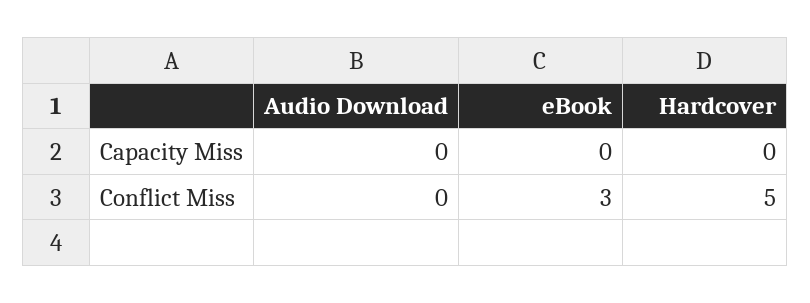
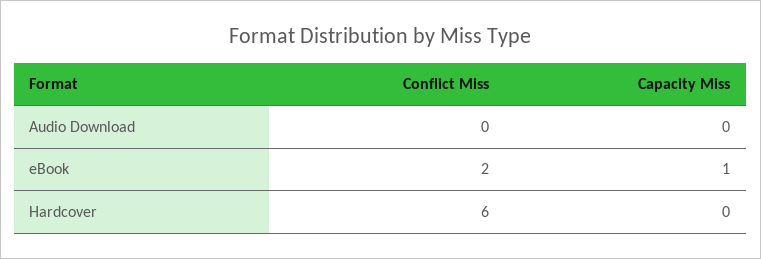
  {
    "Audio Download": {
      "Capacity Miss": 0,
      "Conflict Miss": 0
    },
    "eBook": {
-     "Capacity Miss": 0,
+     "Capacity Miss": 1,
-     "Conflict Miss": 3
+     "Conflict Miss": 2
    },
    "Hardcover": {
      "Capacity Miss": 0,
-     "Conflict Miss": 5
+     "Conflict Miss": 6
    }
  }

